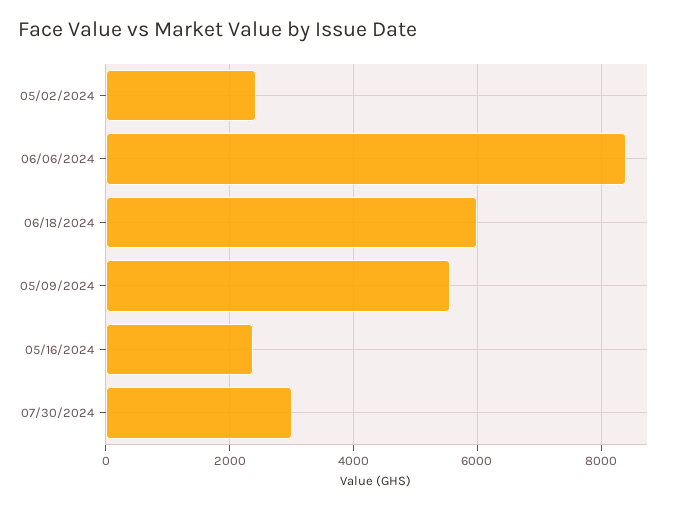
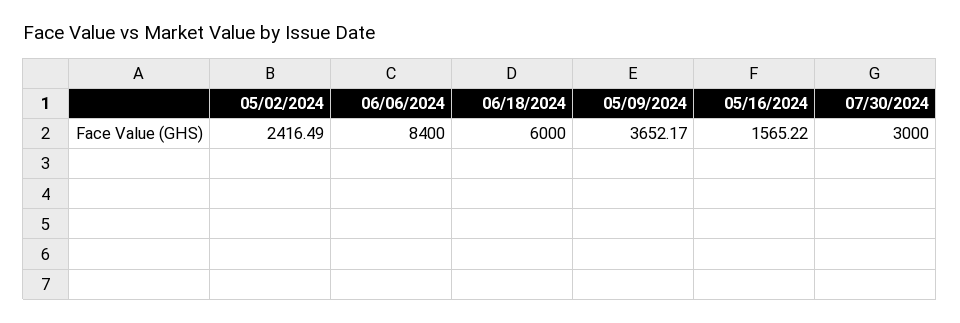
  {
    "05/02/2024": 2416.49,
    "06/06/2024": 8400,
    "06/18/2024": 6000,
-   "05/09/2024": 5600,
+   "05/09/2024": 3652.17,
-   "05/16/2024": 2400,
+   "05/16/2024": 1565.22,
    "07/30/2024": 3000
  }

